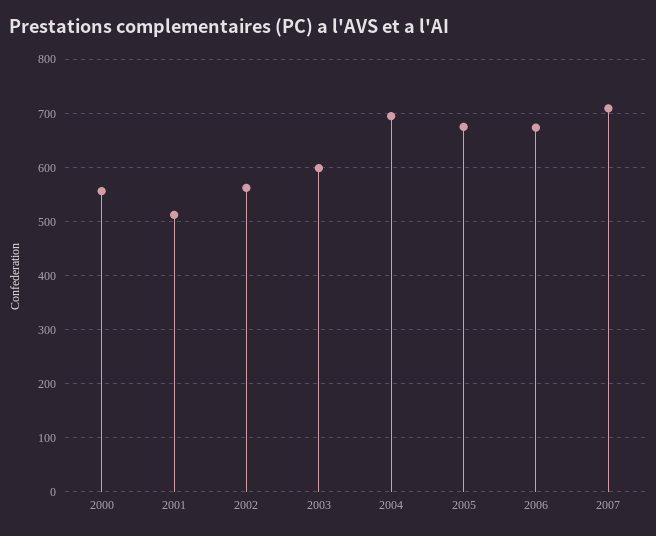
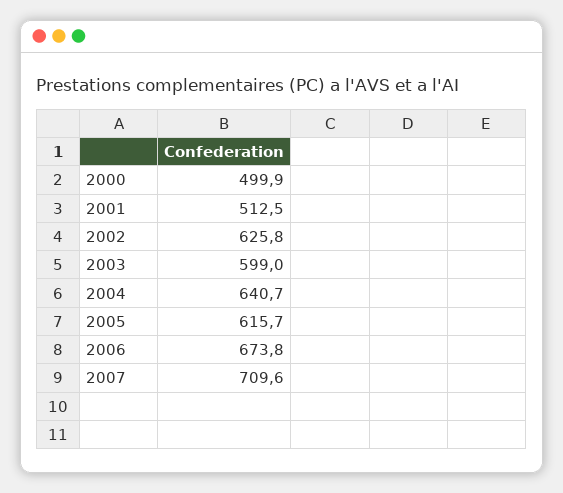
  {
-   "2000": 560,
+   "2000": 499.9,
    "2001": 512.5,
-   "2002": 560,
+   "2002": 625.8,
    "2003": 599,
-   "2004": 700,
+   "2004": 640.7,
-   "2005": 680,
+   "2005": 615.7,
    "2006": 673.8,
    "2007": 709.6
  }

